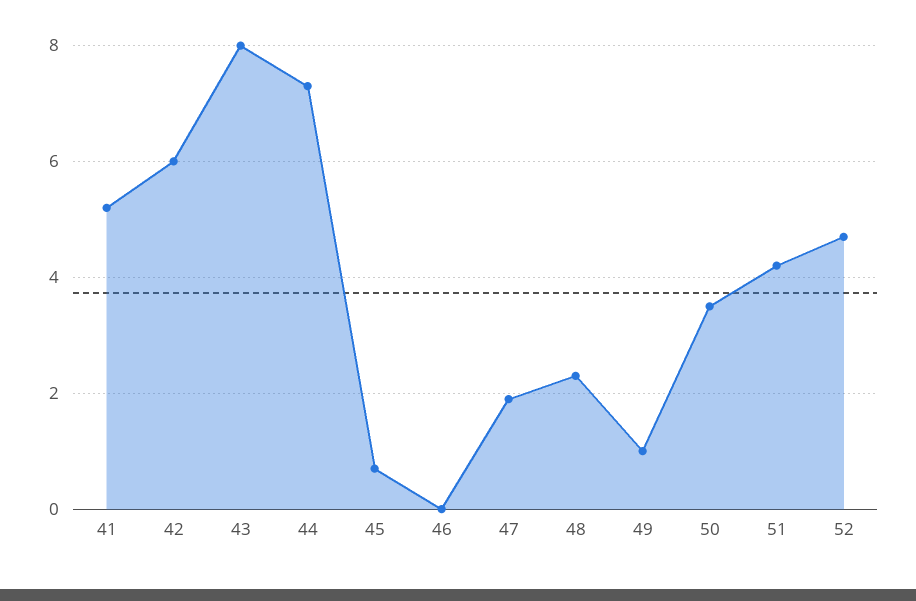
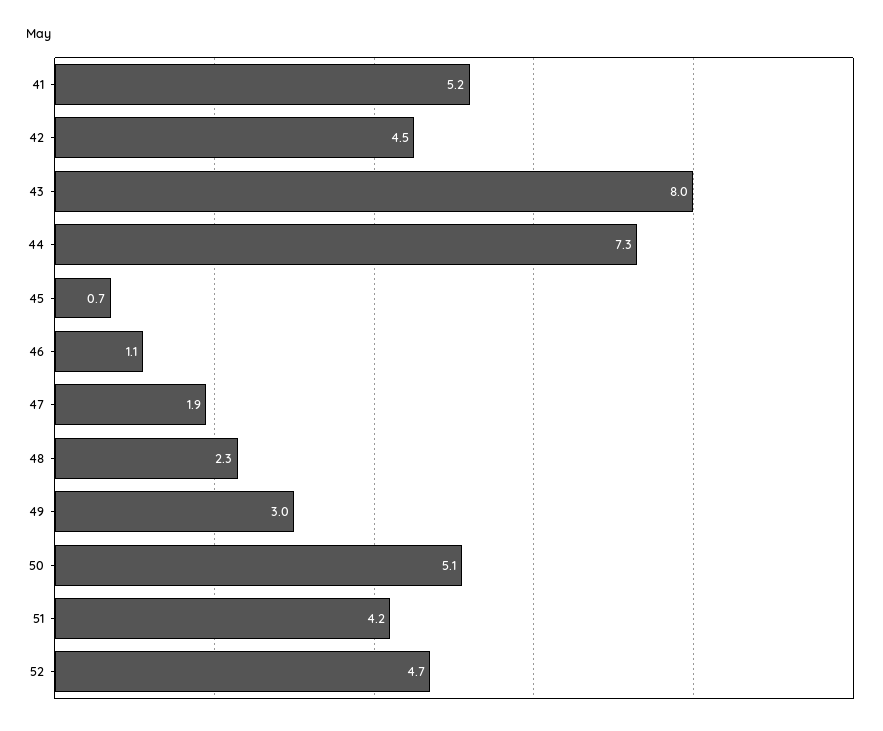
  {
    "41": 5.2,
-   "42": 6,
+   "42": 4.5,
    "43": 8,
    "44": 7.3,
    "45": 0.7,
-   "46": 0,
+   "46": 1.1,
    "47": 1.9,
    "48": 2.3,
-   "49": 1,
+   "49": 3,
-   "50": 3.5,
+   "50": 5.1,
    "51": 4.2,
    "52": 4.7
  }

